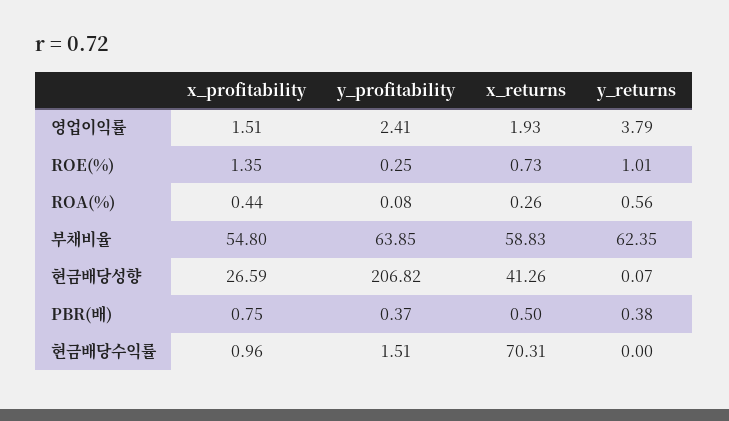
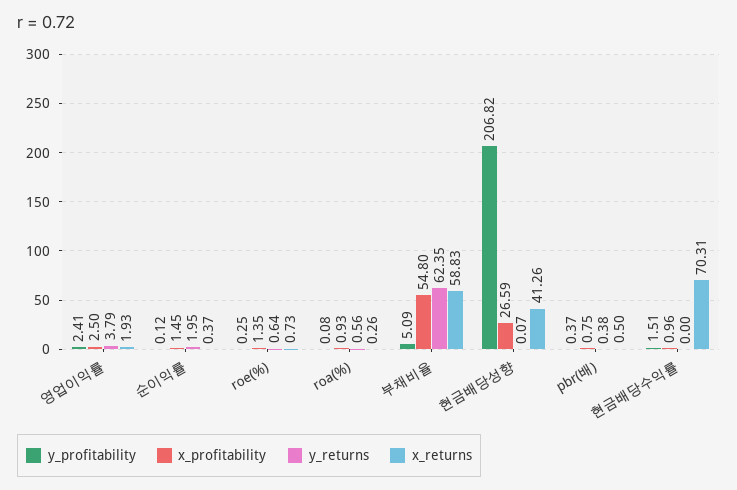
  {
    "x_profitability": {
-     "영업이익률": 1.51,
+     "영업이익률": 2.5,
      "ROE(%)": 1.35,
-     "ROA(%)": 0.44,
+     "ROA(%)": 0.93,
      "부채비율": 54.8,
      "현금배당성향": 26.59,
      "PBR(배)": 0.75,
-     "현금배당수익률": 0.96
+     "현금배당수익률": 0.96,
+     "순이익률": 1.45
    },
    "y_profitability": {
      "영업이익률": 2.41,
      "ROE(%)": 0.25,
      "ROA(%)": 0.08,
-     "부채비율": 63.85,
+     "부채비율": 5.09,
      "현금배당성향": 206.82,
      "PBR(배)": 0.37,
-     "현금배당수익률": 1.51
+     "현금배당수익률": 1.51,
+     "순이익률": 0.12
    },
    "x_returns": {
      "영업이익률": 1.93,
      "ROE(%)": 0.73,
      "ROA(%)": 0.26,
      "부채비율": 58.83,
      "현금배당성향": 41.26,
      "PBR(배)": 0.5,
-     "현금배당수익률": 70.31
+     "현금배당수익률": 70.31,
+     "순이익률": 0.37
    },
    "y_returns": {
      "영업이익률": 3.79,
-     "ROE(%)": 1.01,
+     "ROE(%)": 0.64,
      "ROA(%)": 0.56,
      "부채비율": 62.35,
      "현금배당성향": 0.07,
      "PBR(배)": 0.38,
-     "현금배당수익률": 0
+     "현금배당수익률": 0,
+     "순이익률": 1.95
    }
  }

